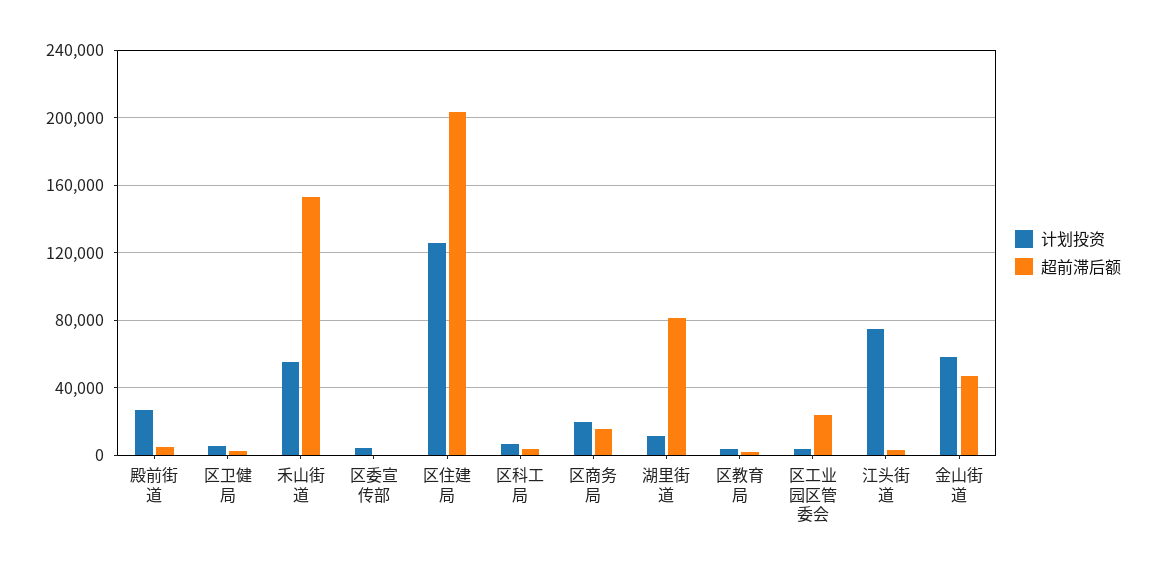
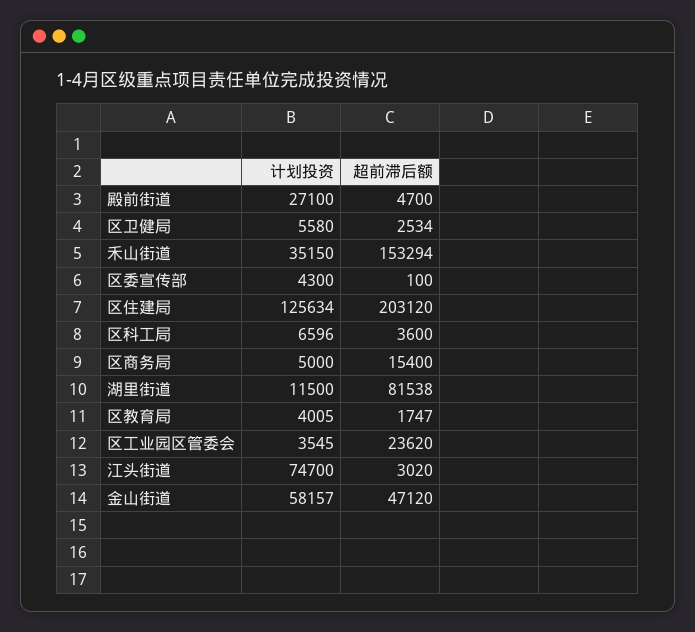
  {
    "计划投资": {
      "殿前街道": 27100,
      "区卫健局": 5580,
-     "禾山街道": 55000,
+     "禾山街道": 35150,
      "区委宣传部": 4300,
      "区住建局": 125634,
      "区科工局": 6596,
-     "区商务局": 20000,
+     "区商务局": 5000,
      "湖里街道": 11500,
      "区教育局": 4005,
      "区工业园区管委会": 3545,
      "江头街道": 74700,
      "金山街道": 58157
    },
    "超前滞后额": {
      "殿前街道": 4700,
      "区卫健局": 2534,
      "禾山街道": 153294,
      "区委宣传部": 100,
      "区住建局": 203120,
      "区科工局": 3600,
      "区商务局": 15400,
      "湖里街道": 81538,
      "区教育局": 1747,
      "区工业园区管委会": 23620,
      "江头街道": 3020,
      "金山街道": 47120
    }
  }

